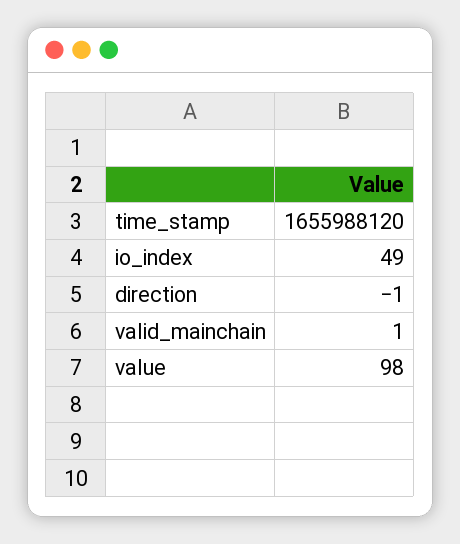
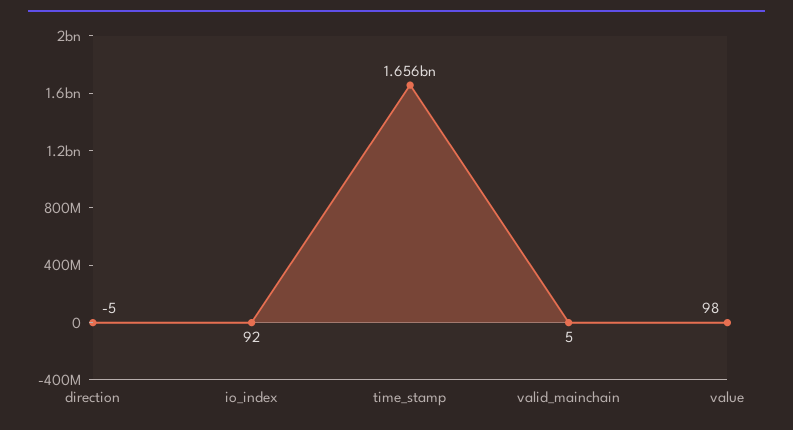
  {
    "time_stamp": 1655988120,
-   "io_index": 49,
+   "io_index": 92,
-   "direction": -1,
+   "direction": -5,
-   "valid_mainchain": 1,
+   "valid_mainchain": 5,
    "value": 98
  }

